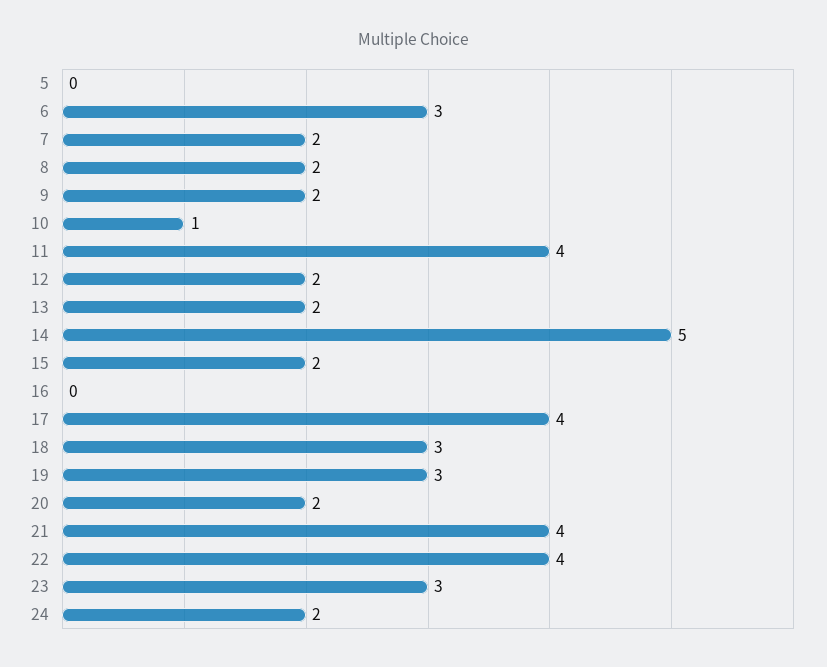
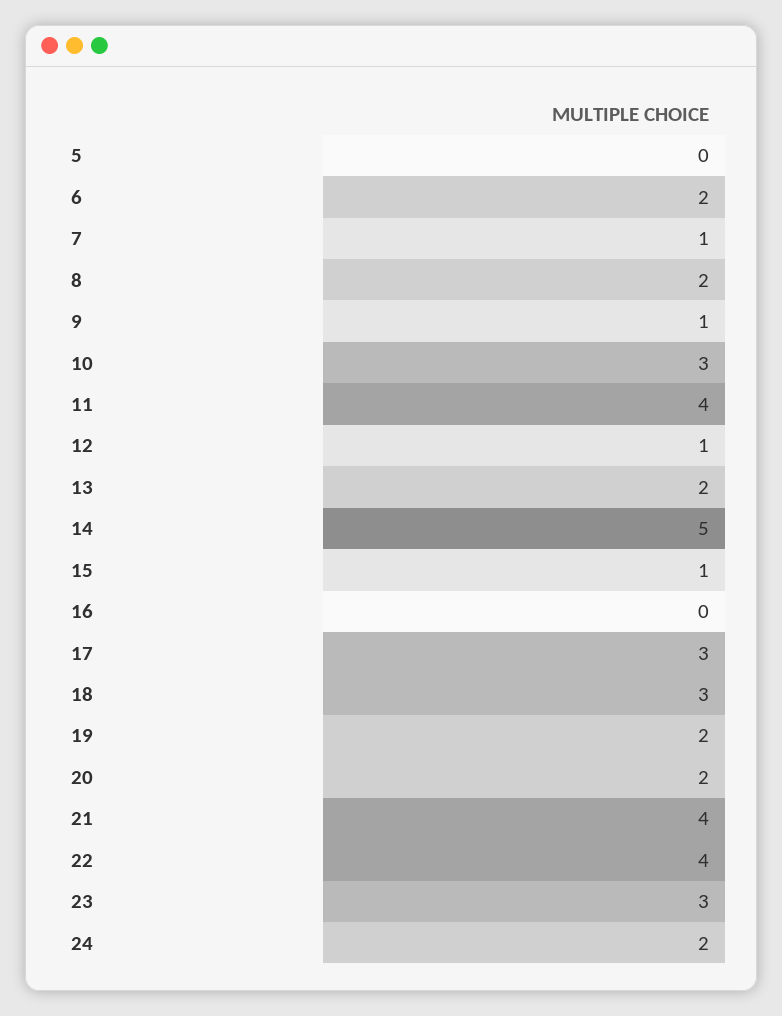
  {
    "5": 0,
-   "6": 3,
+   "6": 2,
-   "7": 2,
+   "7": 1,
    "8": 2,
-   "9": 2,
+   "9": 1,
-   "10": 1,
+   "10": 3,
    "11": 4,
-   "12": 2,
+   "12": 1,
    "13": 2,
    "14": 5,
-   "15": 2,
+   "15": 1,
    "16": 0,
-   "17": 4,
+   "17": 3,
    "18": 3,
-   "19": 3,
+   "19": 2,
    "20": 2,
    "21": 4,
    "22": 4,
    "23": 3,
    "24": 2
  }

